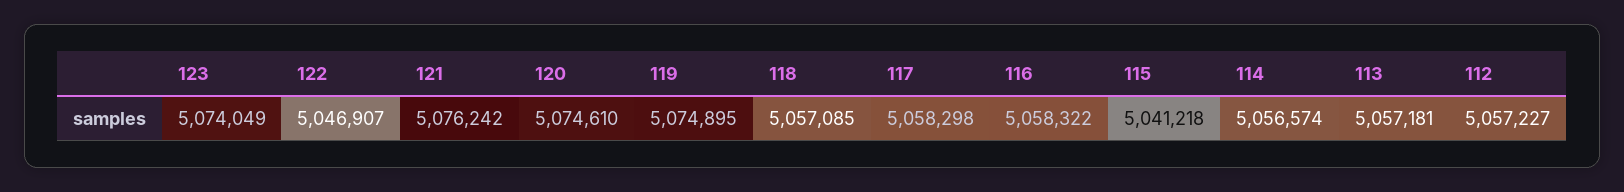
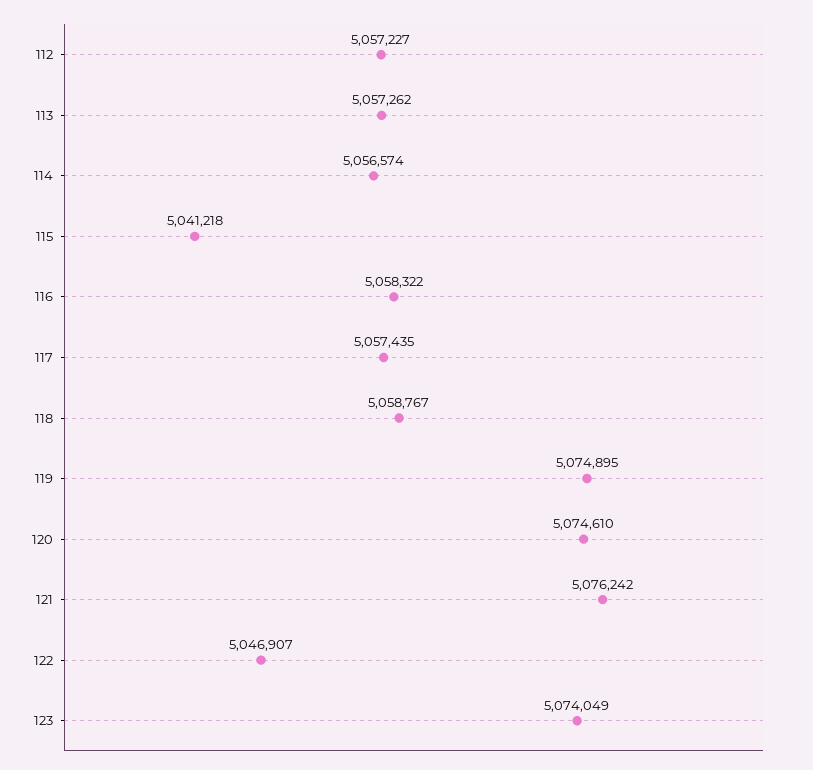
  {
    "123": 5074049,
    "122": 5046907,
    "121": 5076242,
    "120": 5074610,
    "119": 5074895,
-   "118": 5057085,
+   "118": 5058767,
-   "117": 5058298,
+   "117": 5057435,
    "116": 5058322,
    "115": 5041218,
    "114": 5056574,
-   "113": 5057181,
+   "113": 5057262,
    "112": 5057227
  }

